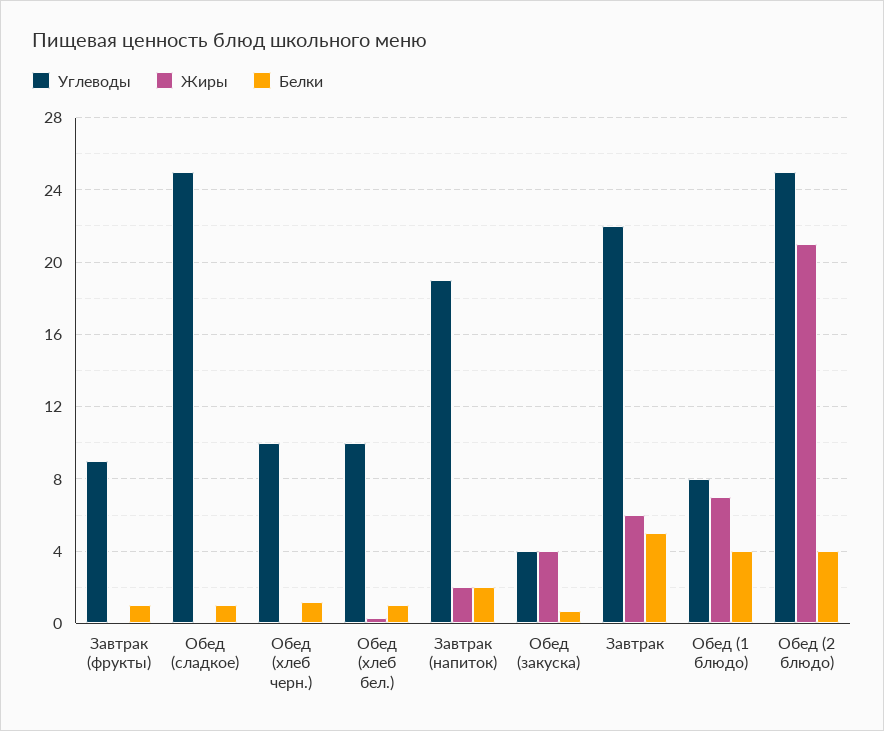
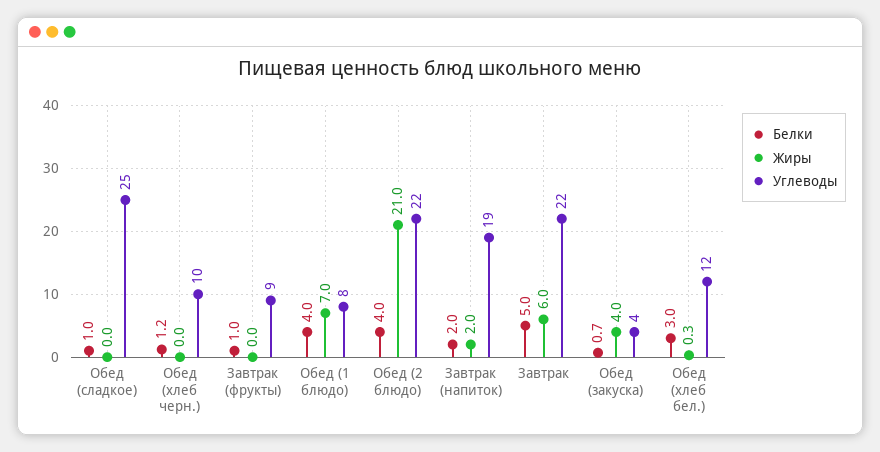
  {
    "Углеводы": {
      "Завтрак (фрукты)": 9,
      "Обед (сладкое)": 25,
      "Обед (хлеб черн.)": 10,
-     "Обед (хлеб бел.)": 10,
+     "Обед (хлеб бел.)": 12,
      "Завтрак (напиток)": 19,
      "Обед (закуска)": 4,
      "Завтрак": 22,
      "Обед (1 блюдо)": 8,
-     "Обед (2 блюдо)": 25
+     "Обед (2 блюдо)": 22
    },
    "Жиры": {
      "Завтрак (фрукты)": 0,
      "Обед (сладкое)": 0,
      "Обед (хлеб черн.)": 0,
      "Обед (хлеб бел.)": 0.3,
      "Завтрак (напиток)": 2,
      "Обед (закуска)": 4,
      "Завтрак": 6,
      "Обед (1 блюдо)": 7,
      "Обед (2 блюдо)": 21
    },
    "Белки": {
      "Завтрак (фрукты)": 1,
      "Обед (сладкое)": 1,
      "Обед (хлеб черн.)": 1.2,
-     "Обед (хлеб бел.)": 1,
+     "Обед (хлеб бел.)": 3,
      "Завтрак (напиток)": 2,
      "Обед (закуска)": 0.7,
      "Завтрак": 5,
      "Обед (1 блюдо)": 4,
      "Обед (2 блюдо)": 4
    }
  }

